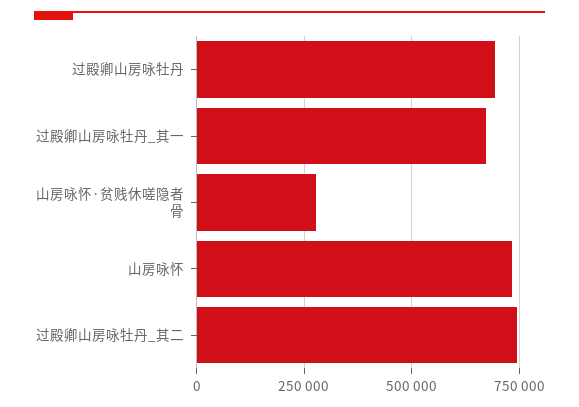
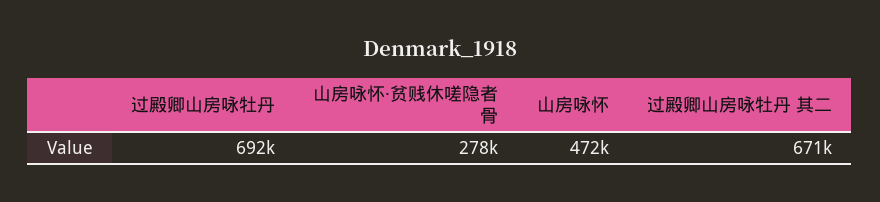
  {
    "过殿卿山房咏牡丹": 692000,
-   "过殿卿山房咏牡丹_其一": 675000,
    "山房咏怀·贫贱休嗟隐者骨": 278000,
-   "山房咏怀": 725000,
+   "山房咏怀": 472000,
-   "过殿卿山房咏牡丹_其二": 750000
+   "过殿卿山房咏牡丹_其二": 671000
  }

